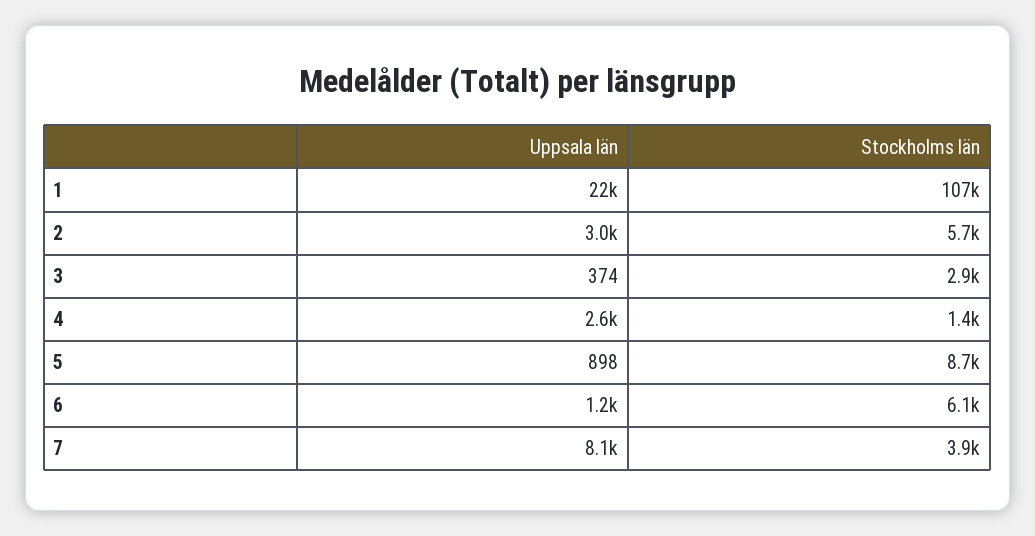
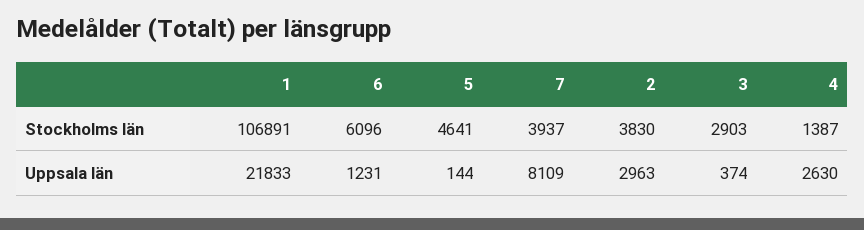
  {
    "Uppsala län": {
      "1": 21833,
      "2": 2963,
      "3": 374,
      "4": 2630,
-     "5": 898,
+     "5": 144,
      "6": 1231,
      "7": 8109
    },
    "Stockholms län": {
      "1": 106891,
-     "2": 5700,
+     "2": 3830,
      "3": 2903,
      "4": 1387,
-     "5": 8700,
+     "5": 4641,
      "6": 6096,
      "7": 3937
    }
  }

